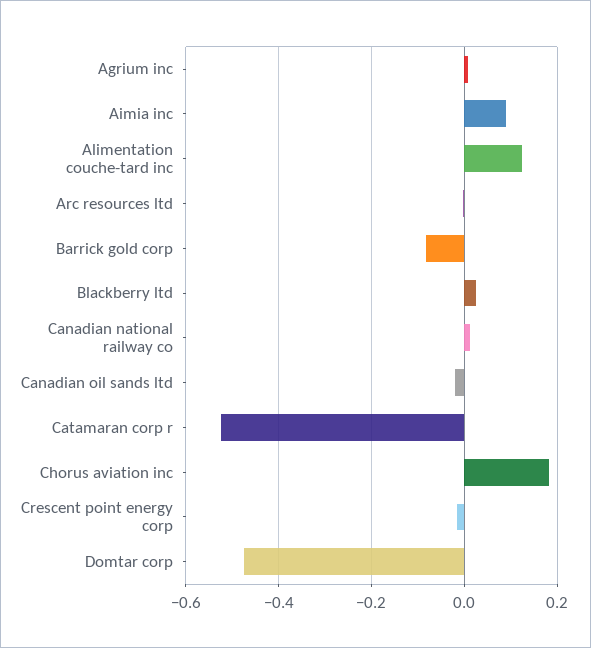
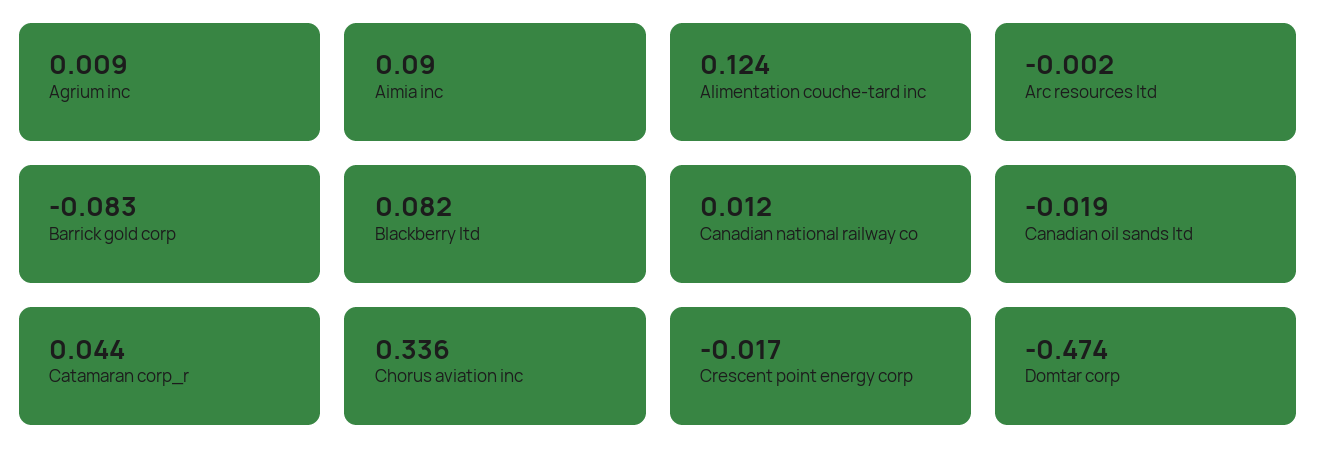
  {
    "Agrium inc": 0.009,
    "Aimia inc": 0.09,
    "Alimentation couche-tard inc": 0.124,
    "Arc resources ltd": -0.002,
    "Barrick gold corp": -0.083,
-   "Blackberry ltd": 0.02,
+   "Blackberry ltd": 0.082,
    "Canadian national railway co": 0.012,
    "Canadian oil sands ltd": -0.019,
-   "Catamaran corp r": -0.52,
+   "Catamaran corp r": 0.044,
-   "Chorus aviation inc": 0.18,
+   "Chorus aviation inc": 0.336,
    "Crescent point energy corp": -0.017,
    "Domtar corp": -0.474
  }

